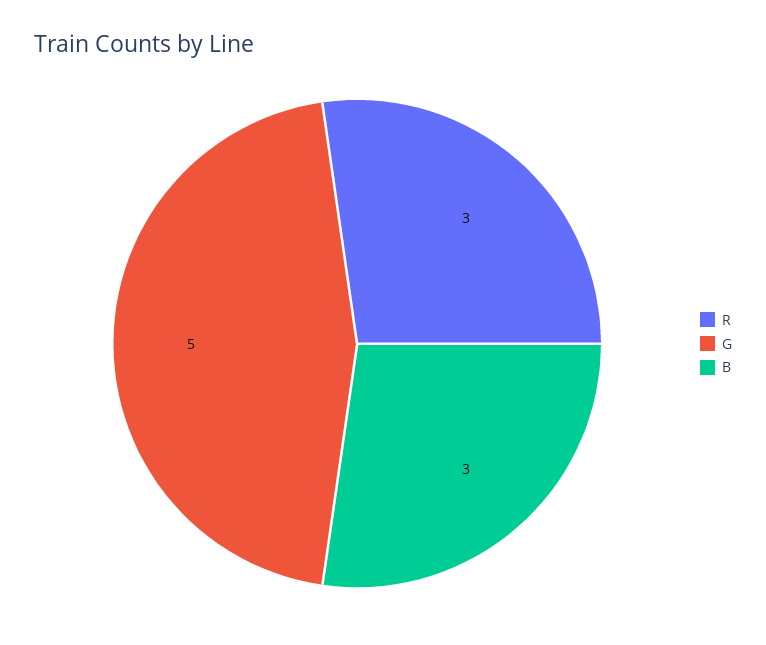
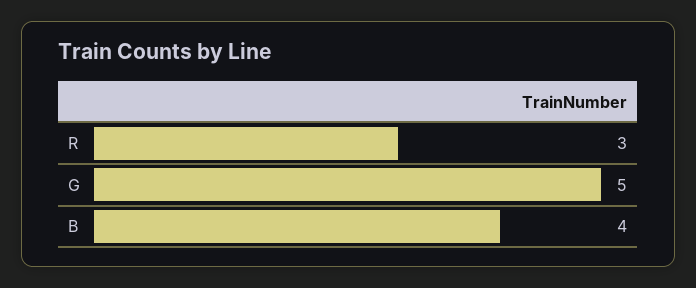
  {
    "R": 3,
    "G": 5,
-   "B": 3
+   "B": 4
  }

